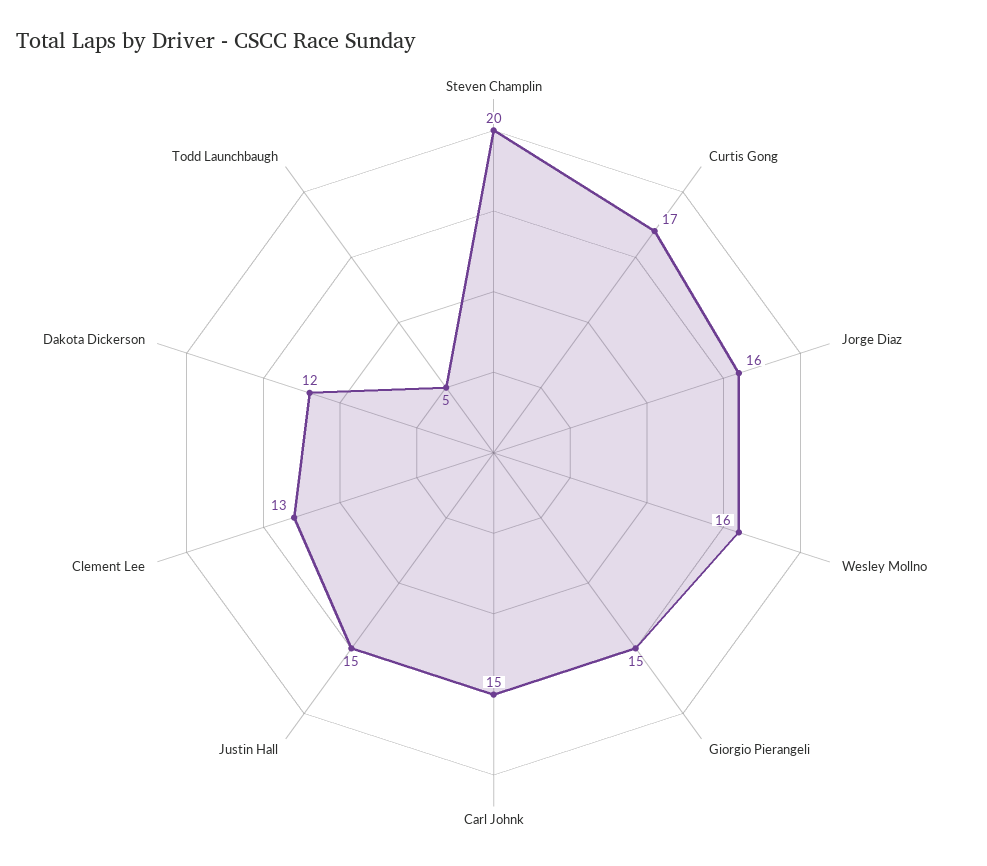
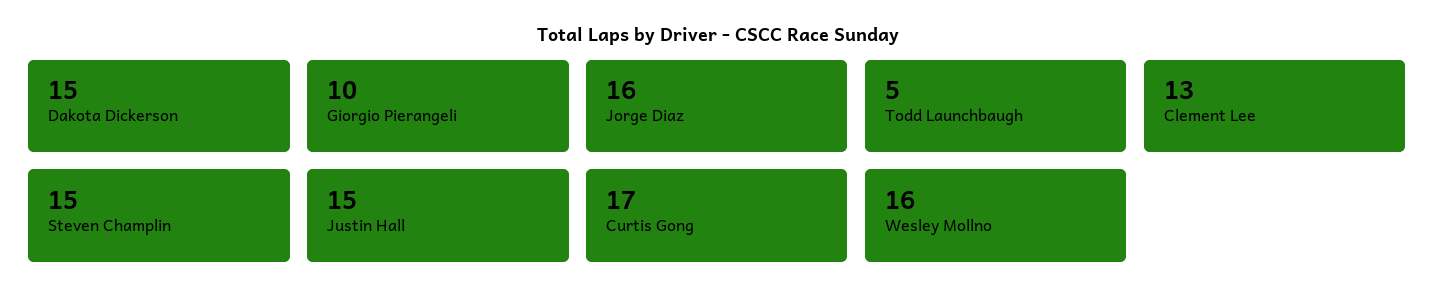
  {
-   "Steven Champlin": 20,
+   "Steven Champlin": 15,
    "Curtis Gong": 17,
    "Jorge Diaz": 16,
    "Wesley Mollno": 16,
-   "Giorgio Pierangeli": 15,
+   "Giorgio Pierangeli": 10,
-   "Carl Johnk": 15,
    "Justin Hall": 15,
    "Clement Lee": 13,
-   "Dakota Dickerson": 12,
+   "Dakota Dickerson": 15,
    "Todd Launchbaugh": 5
  }

